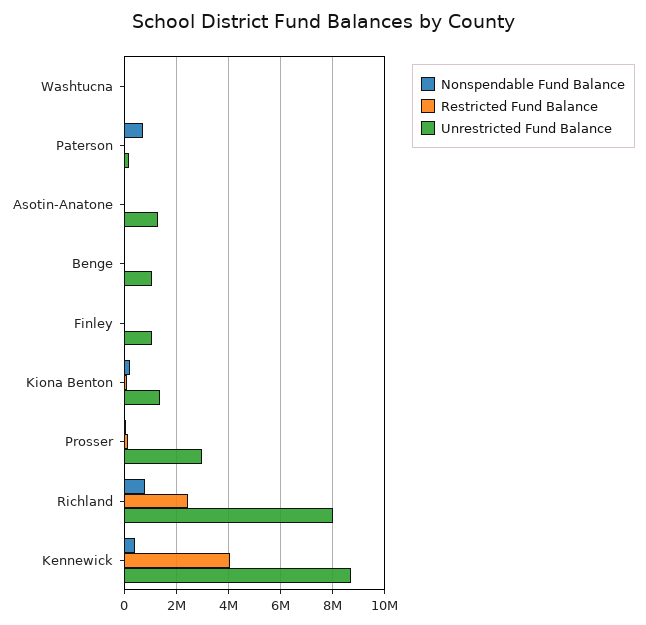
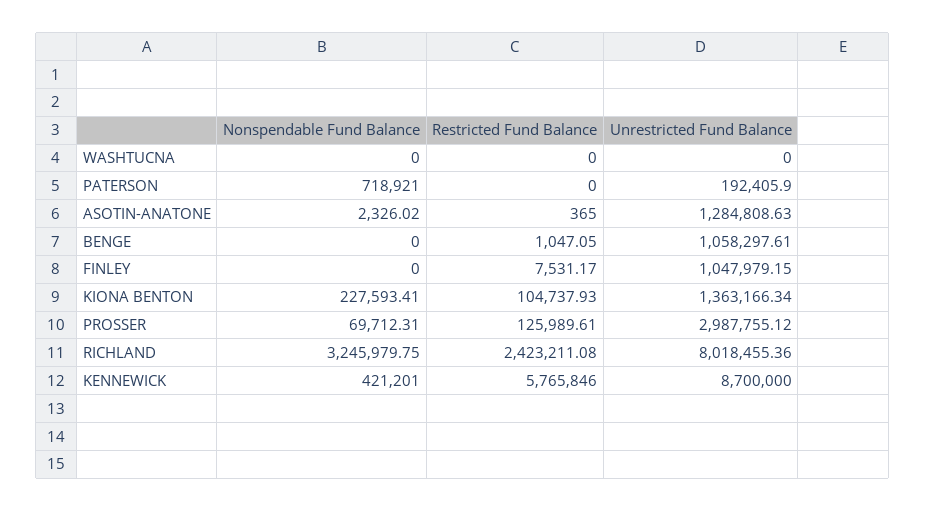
  {
    "Nonspendable Fund Balance": {
      "Washtucna": 0,
      "Paterson": 718921,
      "Asotin-Anatone": 2326.02,
      "Benge": 0,
      "Finley": 0,
      "Kiona Benton": 227593.41,
      "Prosser": 69712.31,
-     "Richland": 750000,
+     "Richland": 3245979.75,
      "Kennewick": 421201
    },
    "Restricted Fund Balance": {
      "Washtucna": 0,
      "Paterson": 0,
      "Asotin-Anatone": 365,
      "Benge": 1047.05,
      "Finley": 7531.17,
      "Kiona Benton": 104737.93,
      "Prosser": 125989.61,
      "Richland": 2423211.08,
-     "Kennewick": 4000000
+     "Kennewick": 5765846
    },
    "Unrestricted Fund Balance": {
      "Washtucna": 0,
      "Paterson": 192405.9,
      "Asotin-Anatone": 1284808.63,
      "Benge": 1058297.61,
      "Finley": 1047979.15,
      "Kiona Benton": 1363166.34,
      "Prosser": 2987755.12,
      "Richland": 8018455.36,
      "Kennewick": 8700000
    }
  }

